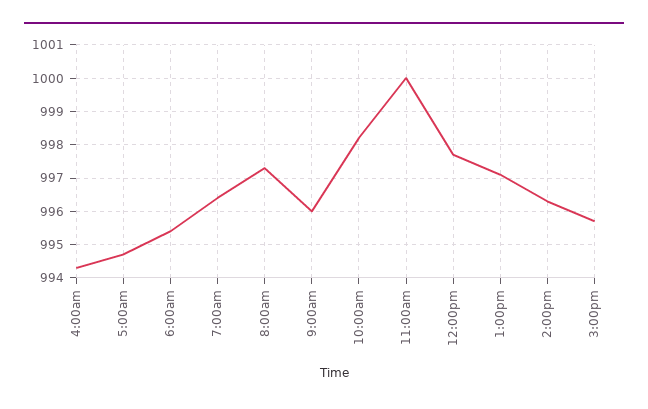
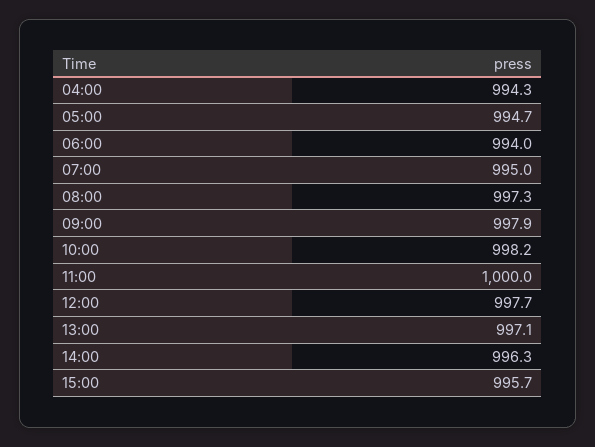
  {
    "4:00am": 994.3,
    "5:00am": 994.7,
-   "6:00am": 995.5,
+   "6:00am": 994,
-   "7:00am": 996.5,
+   "7:00am": 995,
    "8:00am": 997.3,
-   "9:00am": 996,
+   "9:00am": 997.9,
    "10:00am": 998.2,
    "11:00am": 1000,
    "12:00pm": 997.7,
    "1:00pm": 997.1,
    "2:00pm": 996.3,
    "3:00pm": 995.7
  }

